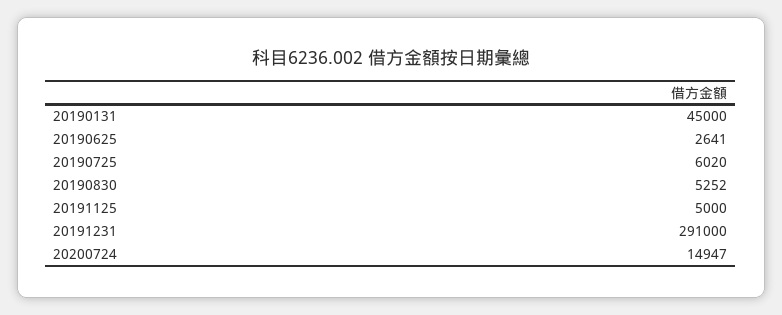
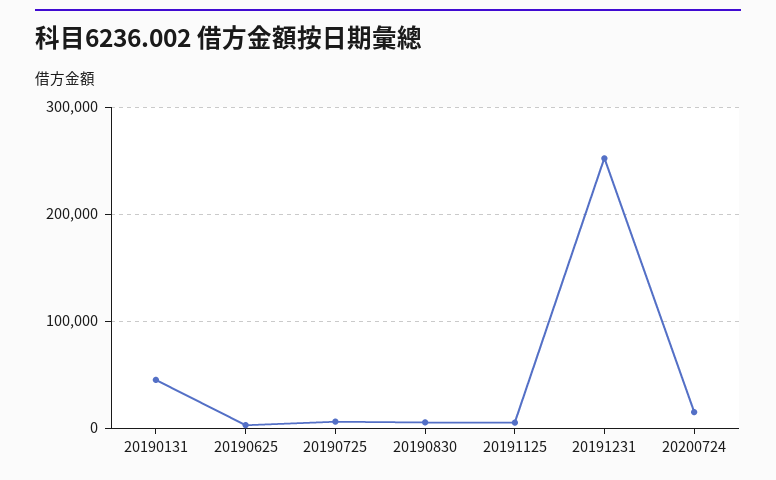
  {
    "20190131": 45000,
    "20190625": 2641,
    "20190725": 6020,
    "20190830": 5252,
    "20191125": 5000,
-   "20191231": 291000,
+   "20191231": 250000,
    "20200724": 14947
  }

